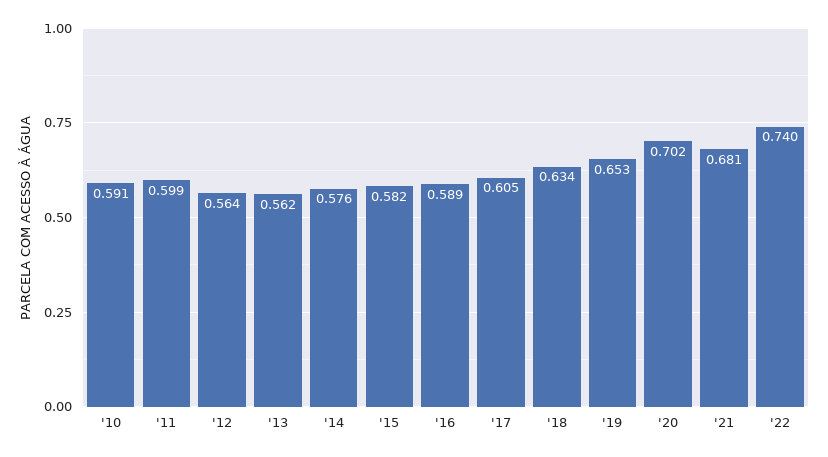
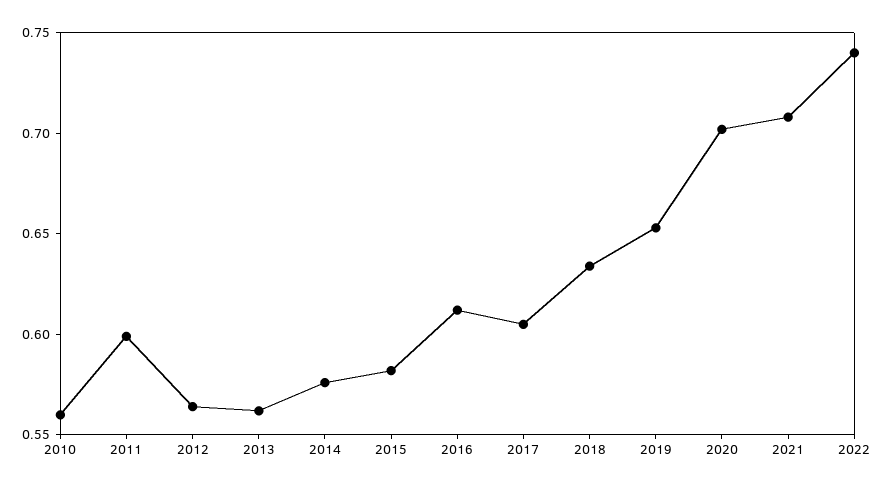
  {
-   "'10": 0.591,
+   "'10": 0.56,
    "'11": 0.599,
    "'12": 0.564,
    "'13": 0.562,
    "'14": 0.576,
    "'15": 0.582,
-   "'16": 0.589,
+   "'16": 0.61,
    "'17": 0.605,
    "'18": 0.634,
    "'19": 0.653,
    "'20": 0.702,
-   "'21": 0.681,
+   "'21": 0.71,
    "'22": 0.74
  }

